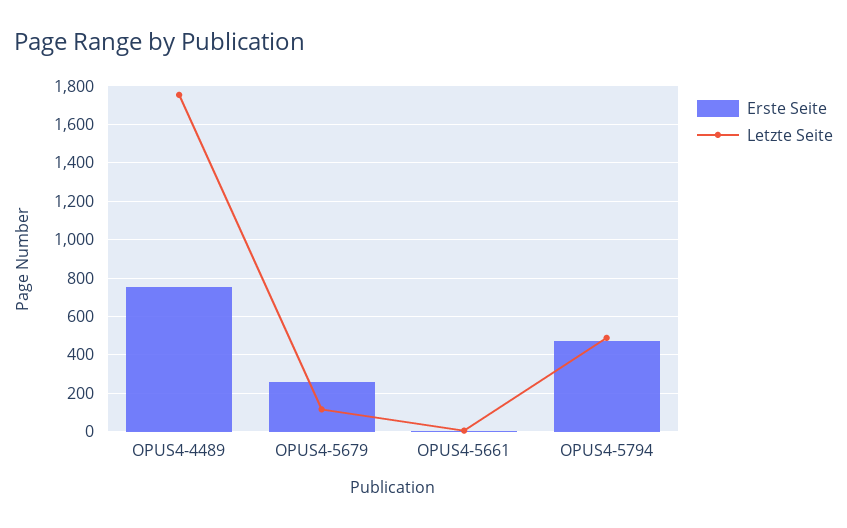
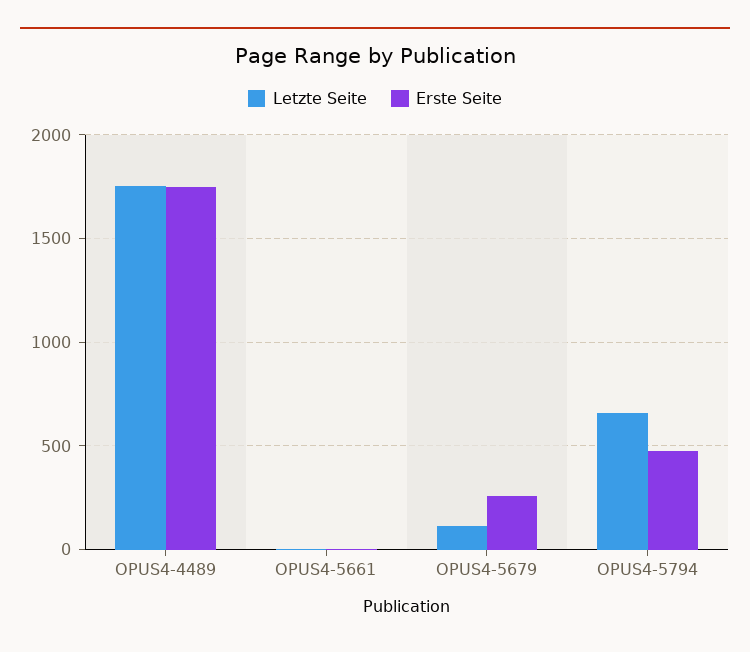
  {
    "Erste Seite": {
-     "OPUS4-4489": 750,
+     "OPUS4-4489": 1750,
      "OPUS4-5679": 250,
      "OPUS4-5661": 0,
      "OPUS4-5794": 450
    },
    "Letzte Seite": {
      "OPUS4-4489": 1750,
      "OPUS4-5679": 100,
      "OPUS4-5661": 0,
-     "OPUS4-5794": 500
+     "OPUS4-5794": 650
    }
  }

